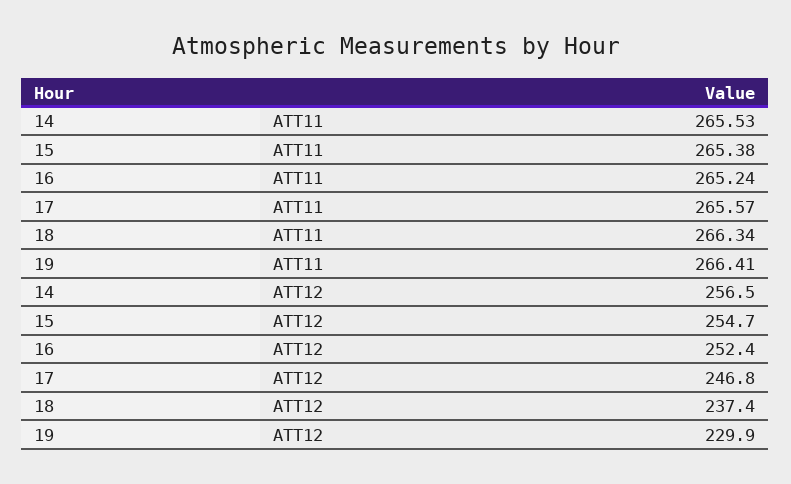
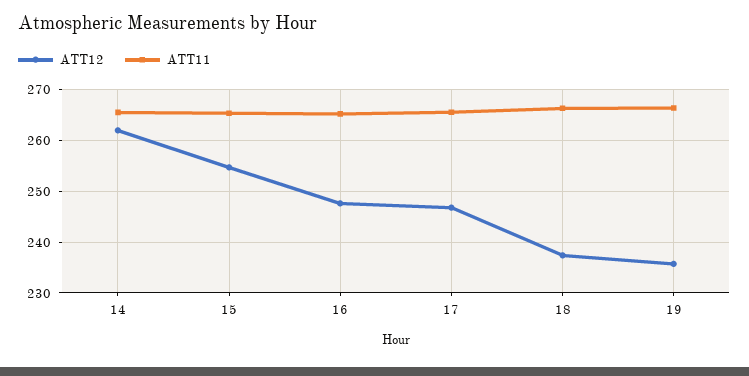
  {
    "ATT11": {
      "14": 265.53,
      "15": 265.38,
      "16": 265.24,
      "17": 265.57,
      "18": 266.34,
      "19": 266.41
    },
    "ATT12": {
-     "14": 256.5,
+     "14": 262,
      "15": 254.7,
-     "16": 252.4,
+     "16": 248,
      "17": 246.8,
      "18": 237.4,
-     "19": 229.9
+     "19": 236
    }
  }

